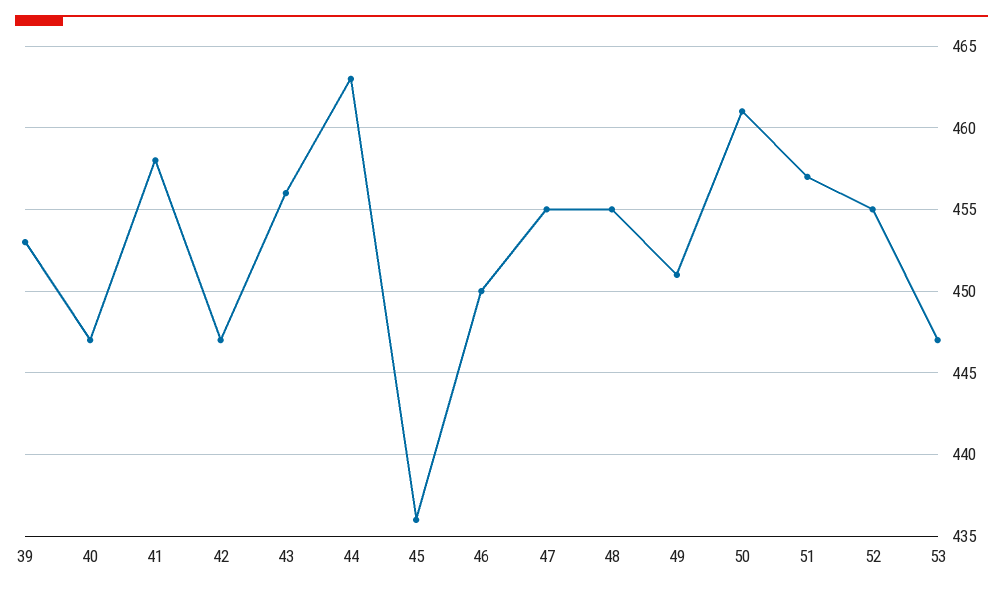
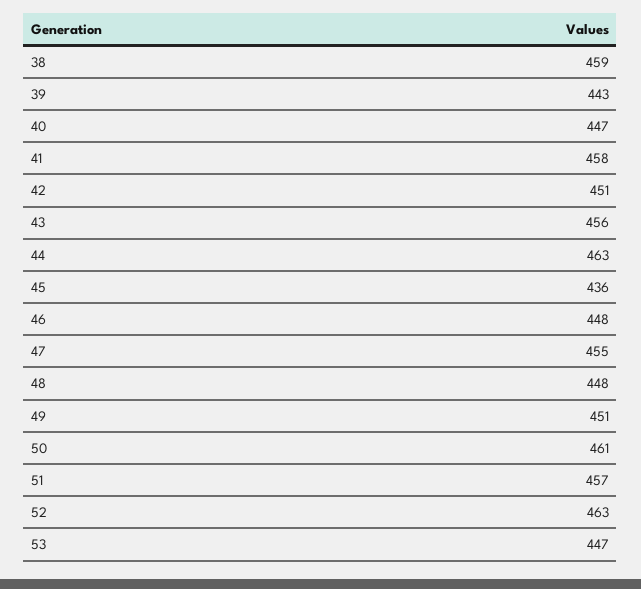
  {
-   "39": 453,
+   "39": 443,
    "40": 447,
    "41": 458,
-   "42": 447,
+   "42": 451,
    "43": 456,
    "44": 463,
    "45": 436,
-   "46": 450,
+   "46": 448,
    "47": 455,
-   "48": 455,
+   "48": 448,
    "49": 451,
    "50": 461,
    "51": 457,
-   "52": 455,
+   "52": 463,
-   "53": 447
+   "53": 447,
+   "38": 459
  }

